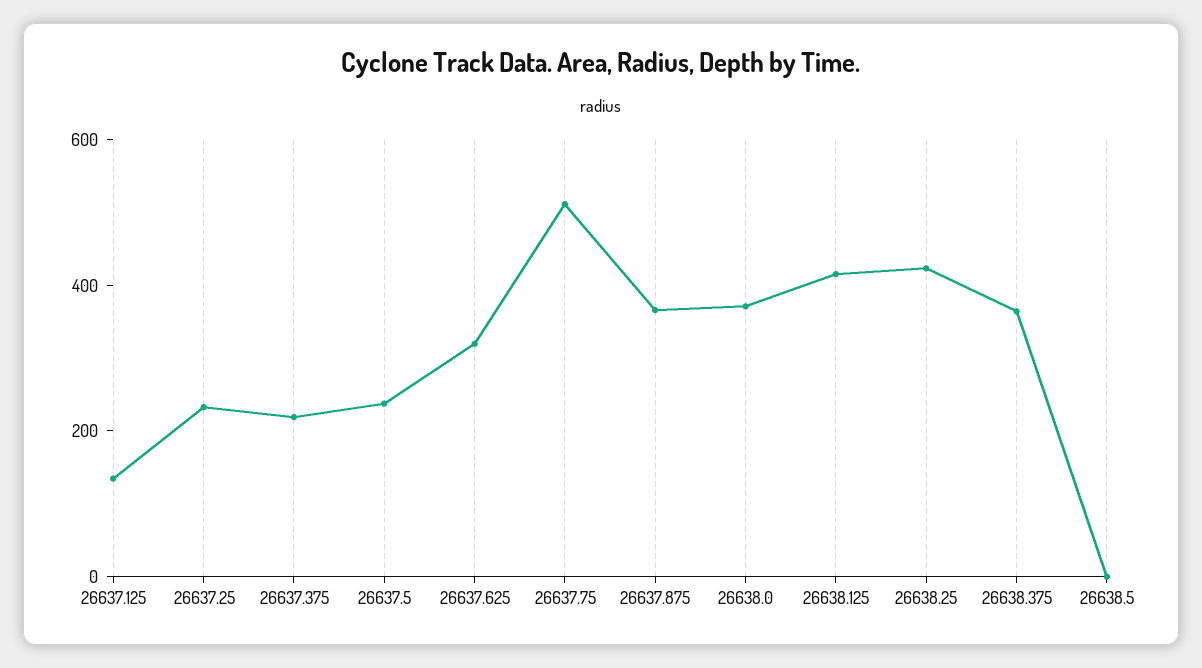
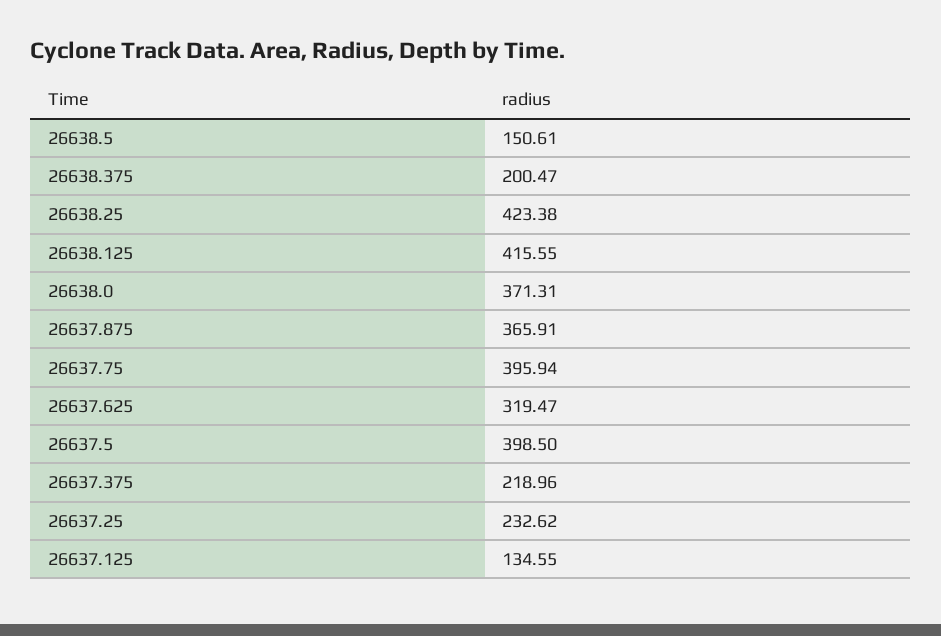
  {
    "26637.125": 134.55,
    "26637.25": 232.62,
    "26637.375": 218.96,
-   "26637.5": 250,
+   "26637.5": 398.5,
    "26637.625": 319.47,
-   "26637.75": 500,
+   "26637.75": 395.94,
    "26637.875": 365.91,
    "26638.0": 371.31,
    "26638.125": 415.55,
    "26638.25": 423.38,
-   "26638.375": 350,
+   "26638.375": 200.47,
-   "26638.5": 0
+   "26638.5": 150.61
  }

